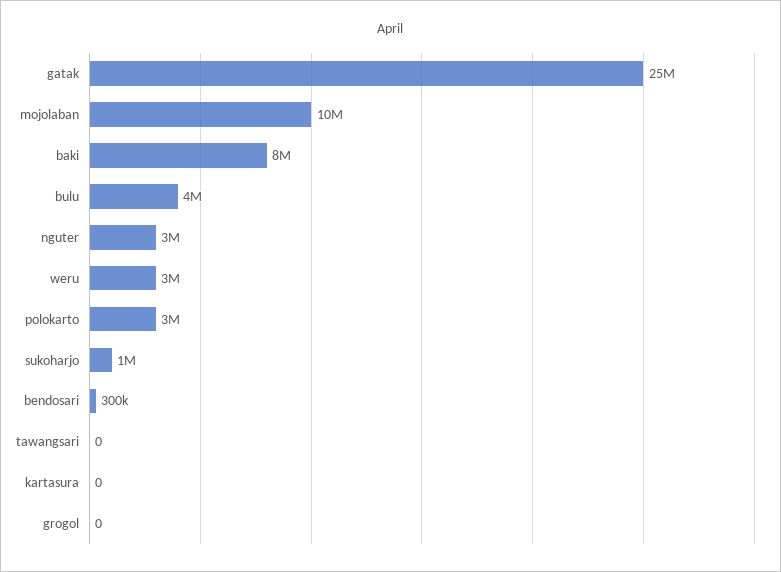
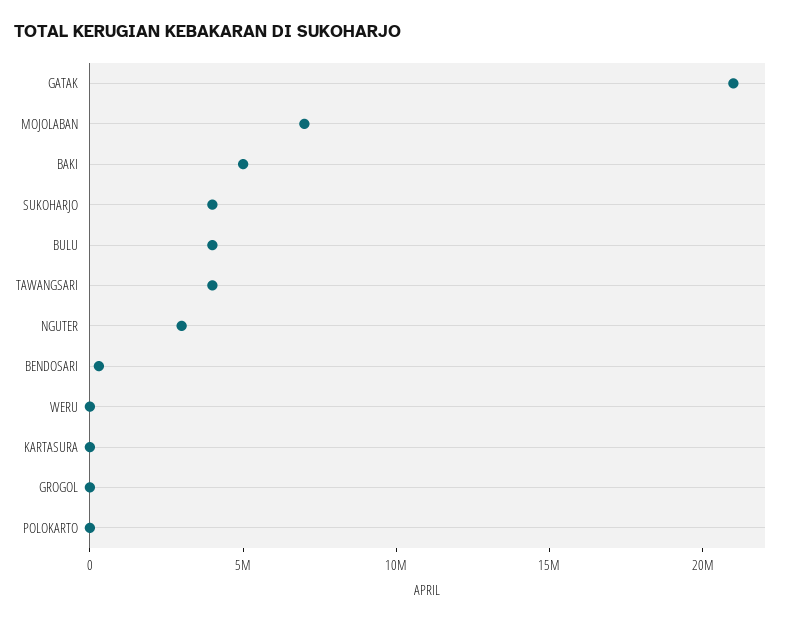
  {
-   "gatak": 25000000,
+   "gatak": 21000000,
-   "mojolaban": 10000000,
+   "mojolaban": 7000000,
-   "baki": 8000000,
+   "baki": 5000000,
    "bulu": 4000000,
    "nguter": 3000000,
-   "weru": 3000000,
+   "weru": 0,
-   "polokarto": 3000000,
+   "polokarto": 0,
-   "sukoharjo": 1000000,
+   "sukoharjo": 4000000,
    "bendosari": 300000,
-   "tawangsari": 0,
+   "tawangsari": 4000000,
    "kartasura": 0,
    "grogol": 0
  }

